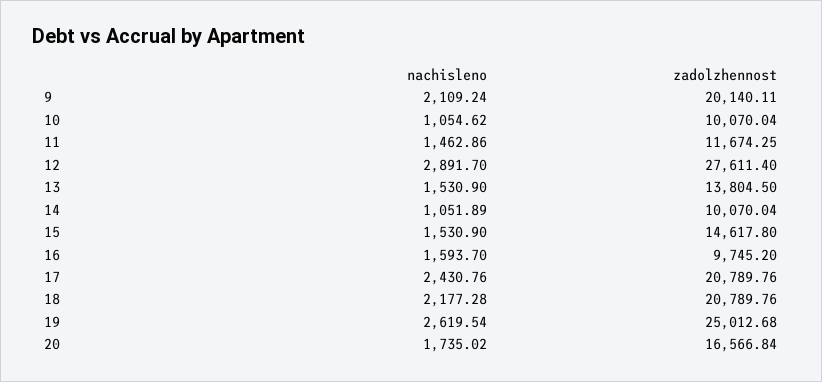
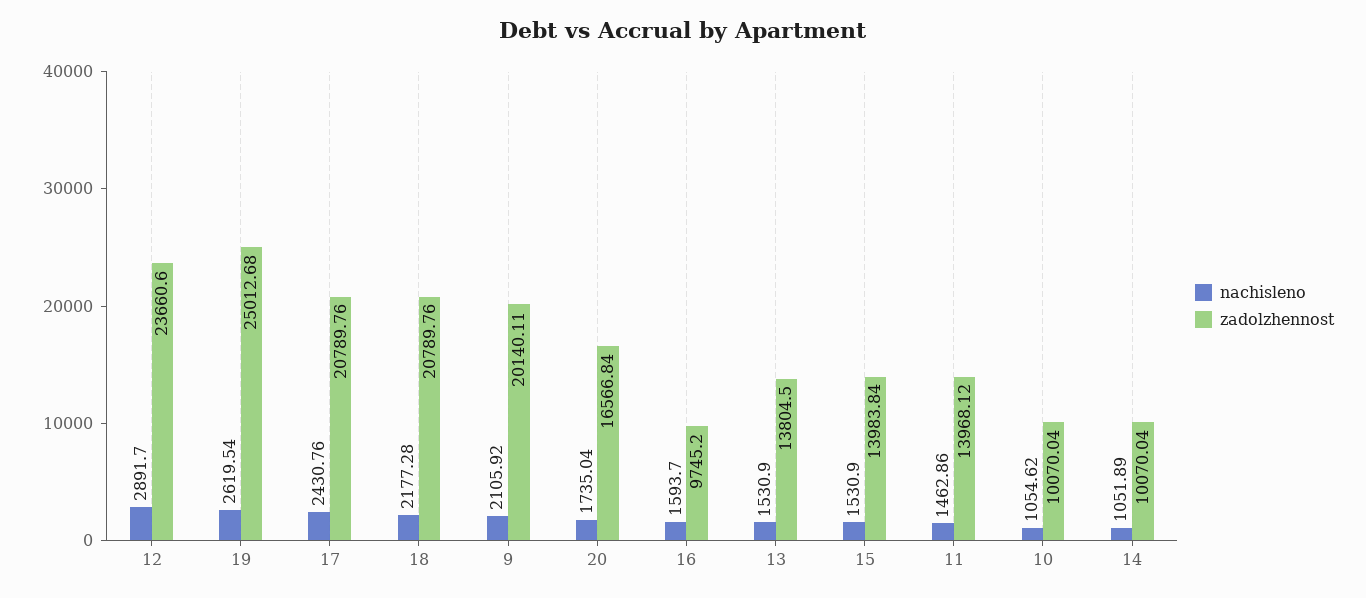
  {
    "nachisleno": {
-     "9": 2109.24,
+     "9": 2105.92,
      "10": 1054.62,
      "11": 1462.86,
      "12": 2891.7,
      "13": 1530.9,
      "14": 1051.89,
      "15": 1530.9,
      "16": 1593.7,
      "17": 2430.76,
      "18": 2177.28,
      "19": 2619.54,
-     "20": 1735.02
+     "20": 1735.04
    },
    "zadolzhennost": {
      "9": 20140.11,
      "10": 10070.04,
-     "11": 11674.25,
+     "11": 13968.12,
-     "12": 27611.4,
+     "12": 23660.6,
      "13": 13804.5,
      "14": 10070.04,
-     "15": 14617.8,
+     "15": 13983.84,
      "16": 9745.2,
      "17": 20789.76,
      "18": 20789.76,
      "19": 25012.68,
      "20": 16566.84
    }
  }

